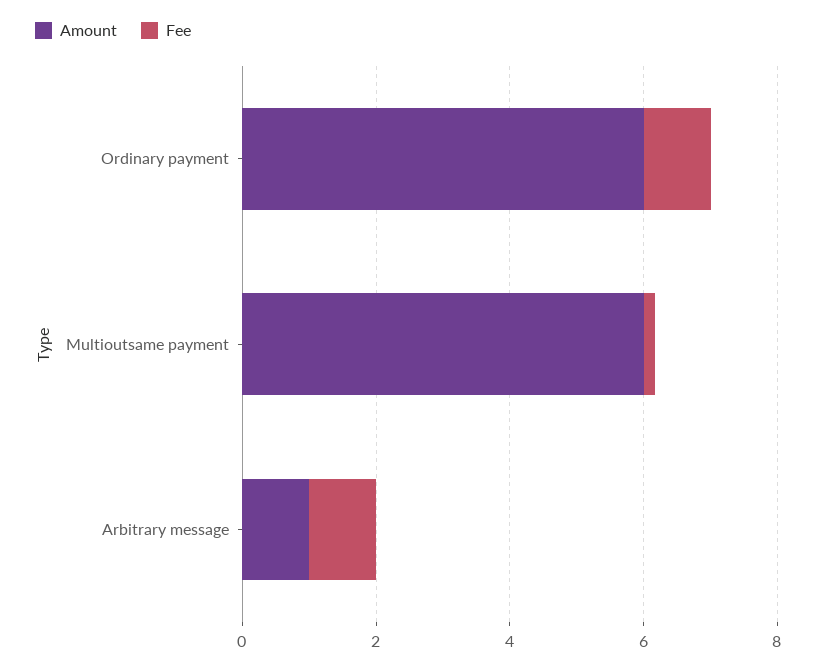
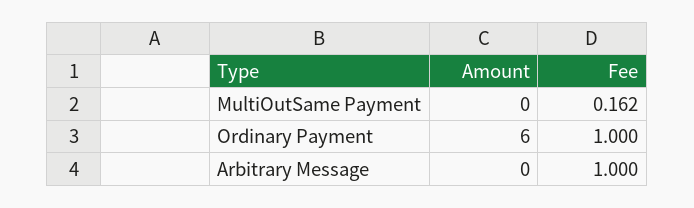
  {
    "Amount": {
      "Ordinary payment": 6,
-     "Multioutsame payment": 6,
+     "Multioutsame payment": 0,
-     "Arbitrary message": 1
+     "Arbitrary message": 0
    },
    "Fee": {
      "Ordinary payment": 1,
      "Multioutsame payment": 0.162,
      "Arbitrary message": 1
    }
  }

